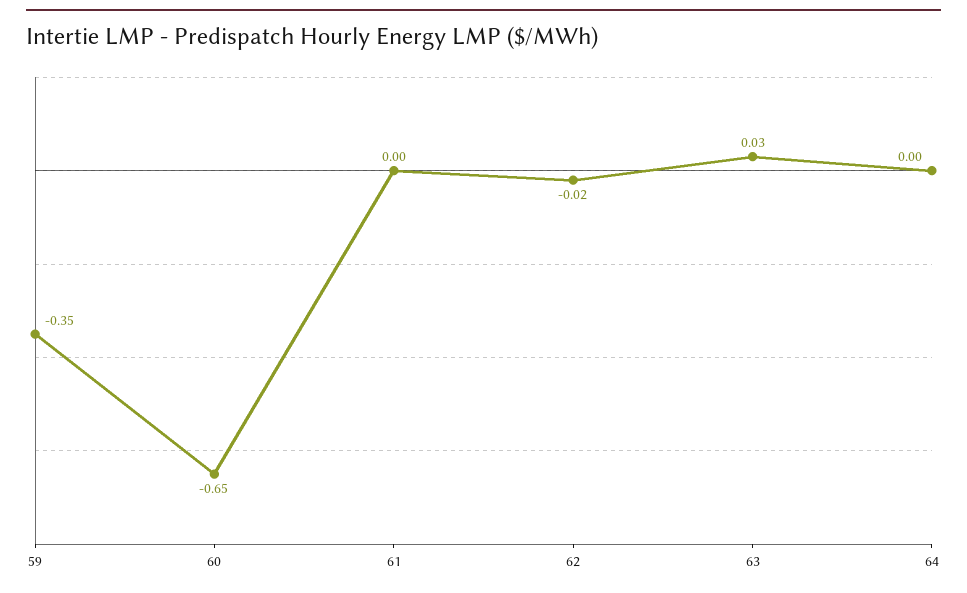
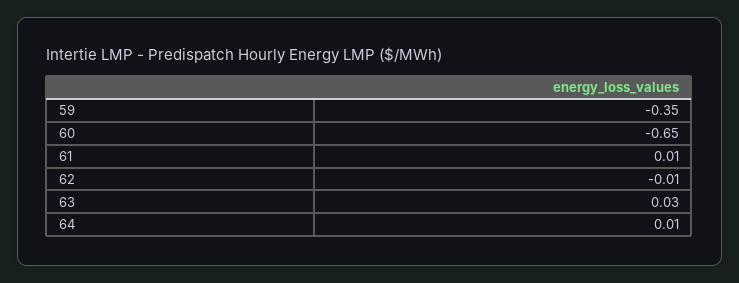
  {
    "59": -0.35,
    "60": -0.65,
-   "61": 0,
+   "61": 0.01,
-   "62": -0.02,
+   "62": -0.01,
    "63": 0.03,
-   "64": 0
+   "64": 0.01
  }

